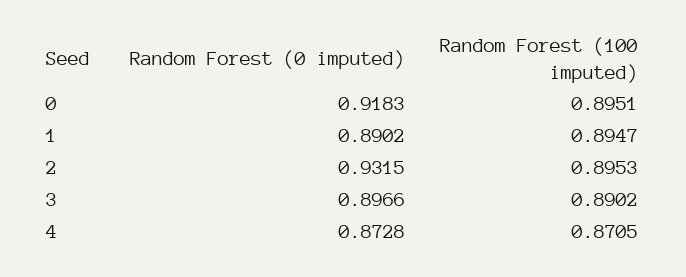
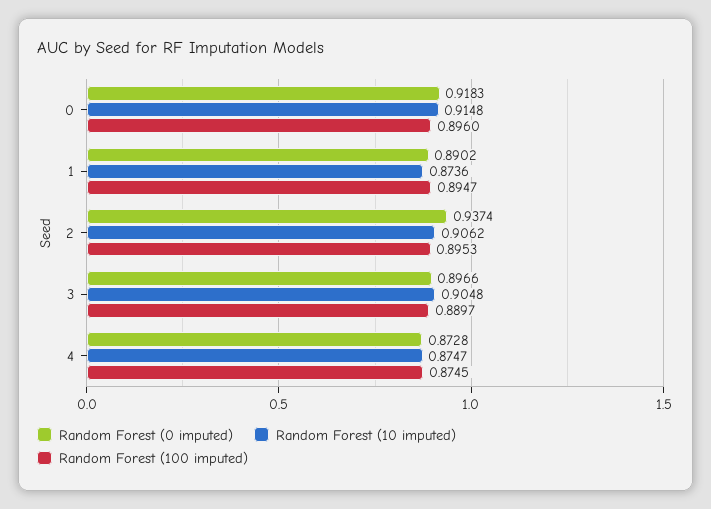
  {
    "Random Forest (0 imputed)": {
      "0": 0.9183,
      "1": 0.8902,
-     "2": 0.9315,
+     "2": 0.9374,
      "3": 0.8966,
      "4": 0.8728
    },
    "Random Forest (100 imputed)": {
-     "0": 0.8951,
+     "0": 0.896,
      "1": 0.8947,
      "2": 0.8953,
-     "3": 0.8902,
+     "3": 0.8897,
-     "4": 0.8705
+     "4": 0.8745
-   }
+   },
+   "Random Forest (10 imputed)": {
+     "0": 0.9148,
+     "1": 0.8736,
+     "2": 0.9062,
+     "3": 0.9048,
+     "4": 0.8747
+   }
  }

